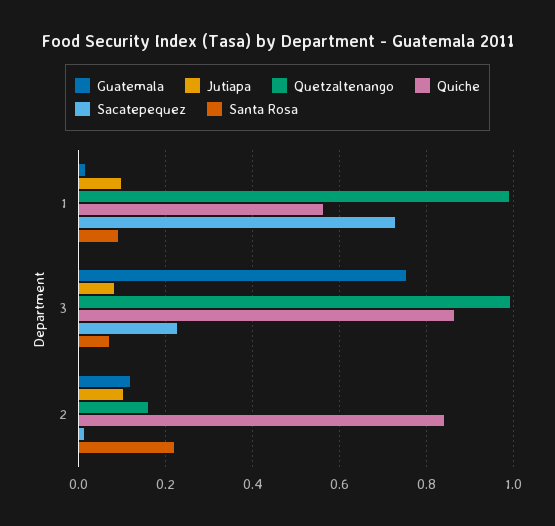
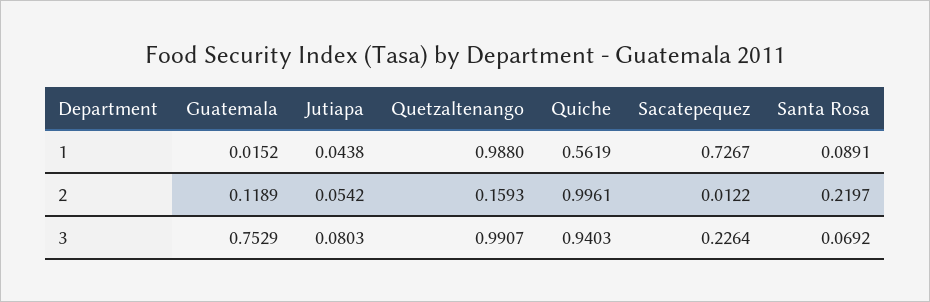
  {
    "Guatemala": {
      "1": 0.0152,
      "3": 0.7529,
      "2": 0.1189
    },
    "Jutiapa": {
-     "1": 0.1,
+     "1": 0.0438,
      "3": 0.0803,
-     "2": 0.1
+     "2": 0.0542
    },
    "Quetzaltenango": {
      "1": 0.988,
      "3": 0.9907,
      "2": 0.1593
    },
    "Quiche": {
      "1": 0.5619,
-     "3": 0.86,
+     "3": 0.9403,
-     "2": 0.84
+     "2": 0.9961
    },
    "Sacatepequez": {
      "1": 0.7267,
      "3": 0.2264,
      "2": 0.0122
    },
    "Santa Rosa": {
      "1": 0.0891,
      "3": 0.0692,
      "2": 0.2197
    }
  }

